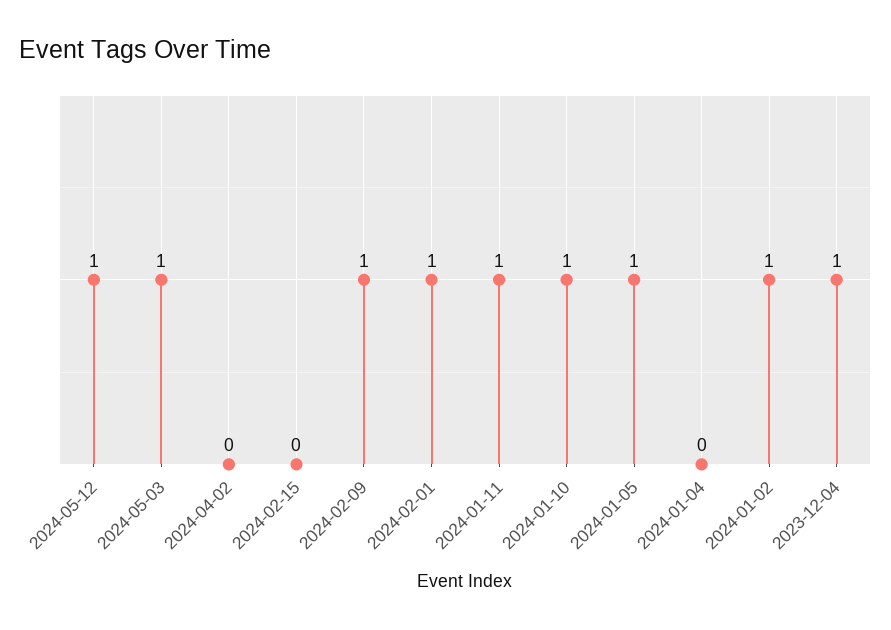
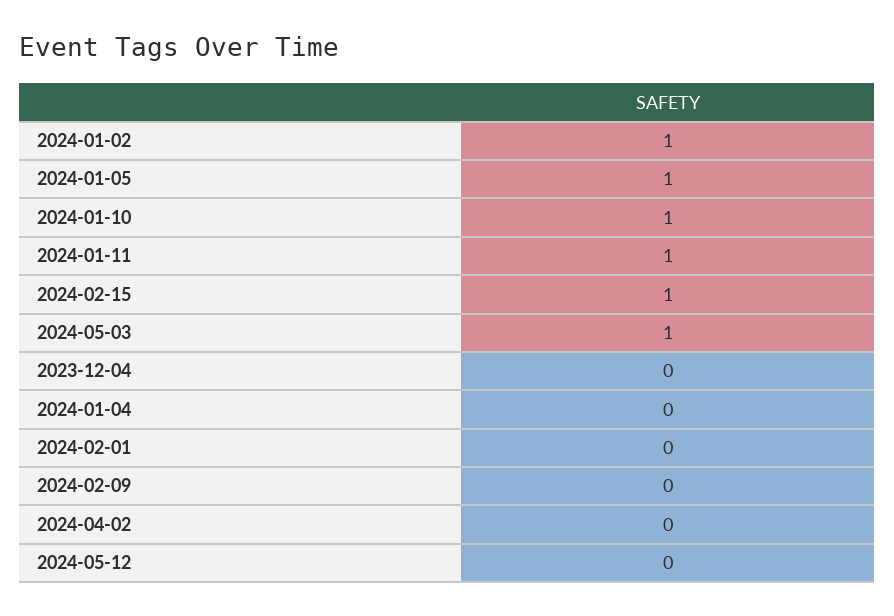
  {
-   "2024-05-12": 1,
+   "2024-05-12": 0,
    "2024-05-03": 1,
    "2024-04-02": 0,
-   "2024-02-15": 0,
+   "2024-02-15": 1,
-   "2024-02-09": 1,
+   "2024-02-09": 0,
-   "2024-02-01": 1,
+   "2024-02-01": 0,
    "2024-01-11": 1,
    "2024-01-10": 1,
    "2024-01-05": 1,
    "2024-01-04": 0,
    "2024-01-02": 1,
-   "2023-12-04": 1
+   "2023-12-04": 0
  }

